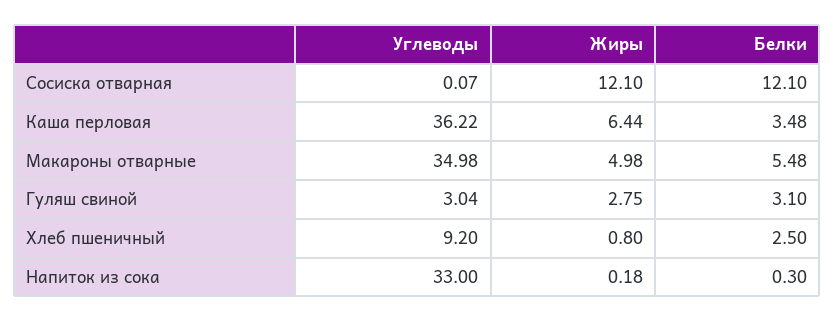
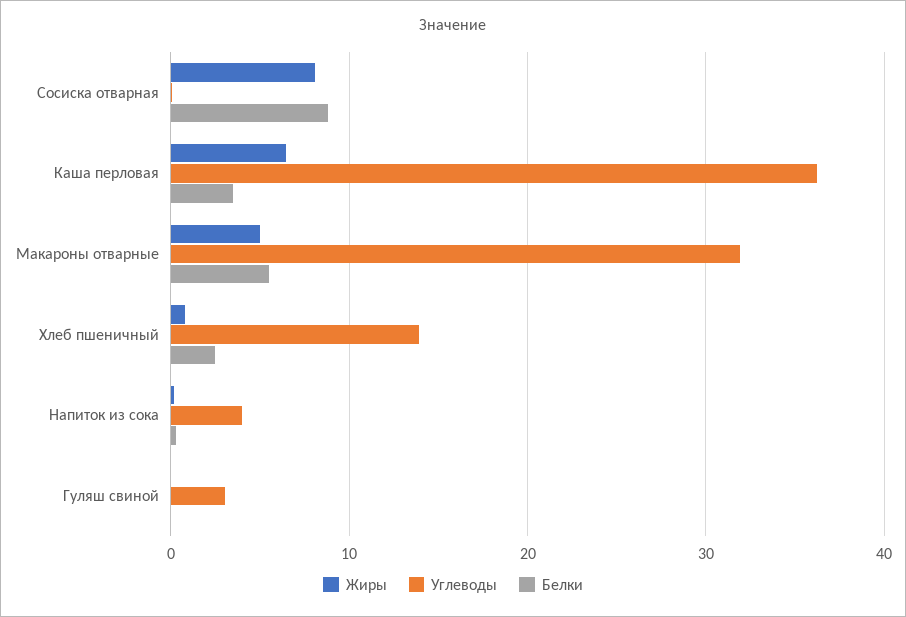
  {
    "Углеводы": {
      "Сосиска отварная": 0.07,
      "Каша перловая": 36.22,
-     "Макароны отварные": 34.98,
+     "Макароны отварные": 32,
      "Гуляш свиной": 3.04,
-     "Хлеб пшеничный": 9.2,
+     "Хлеб пшеничный": 14,
-     "Напиток из сока": 33
+     "Напиток из сока": 4
    },
    "Жиры": {
-     "Сосиска отварная": 12.1,
+     "Сосиска отварная": 8,
      "Каша перловая": 6.44,
      "Макароны отварные": 4.98,
-     "Гуляш свиной": 2.75,
+     "Гуляш свиной": 0,
      "Хлеб пшеничный": 0.8,
      "Напиток из сока": 0.18
    },
    "Белки": {
-     "Сосиска отварная": 12.1,
+     "Сосиска отварная": 9,
      "Каша перловая": 3.48,
      "Макароны отварные": 5.48,
-     "Гуляш свиной": 3.1,
+     "Гуляш свиной": 0,
      "Хлеб пшеничный": 2.5,
      "Напиток из сока": 0.3
    }
  }

